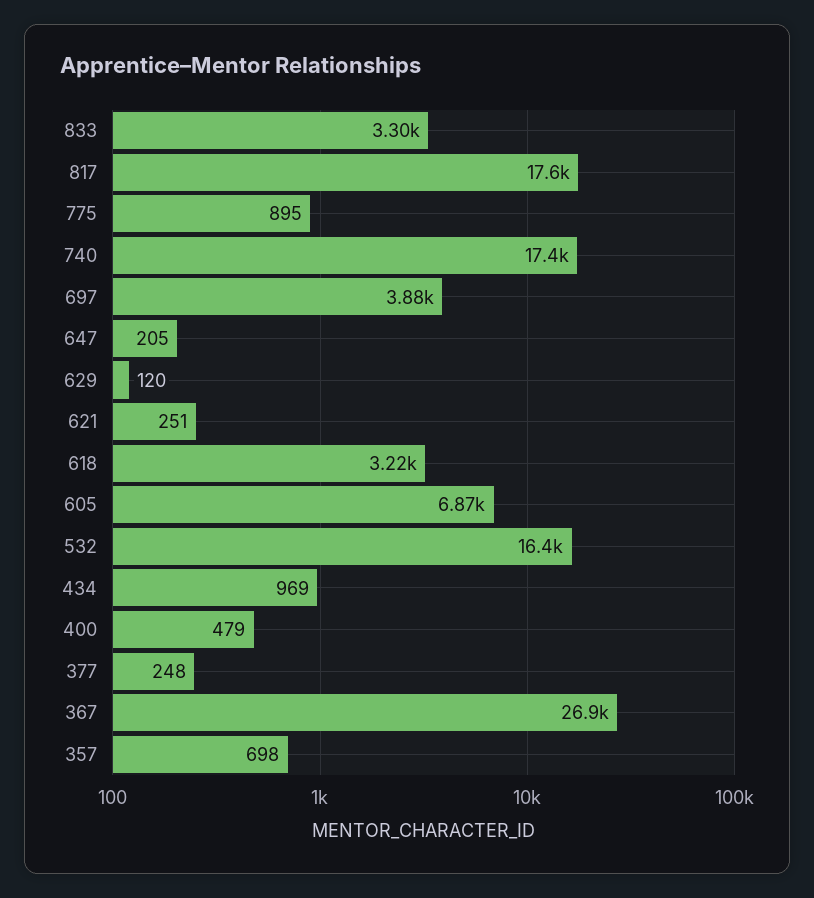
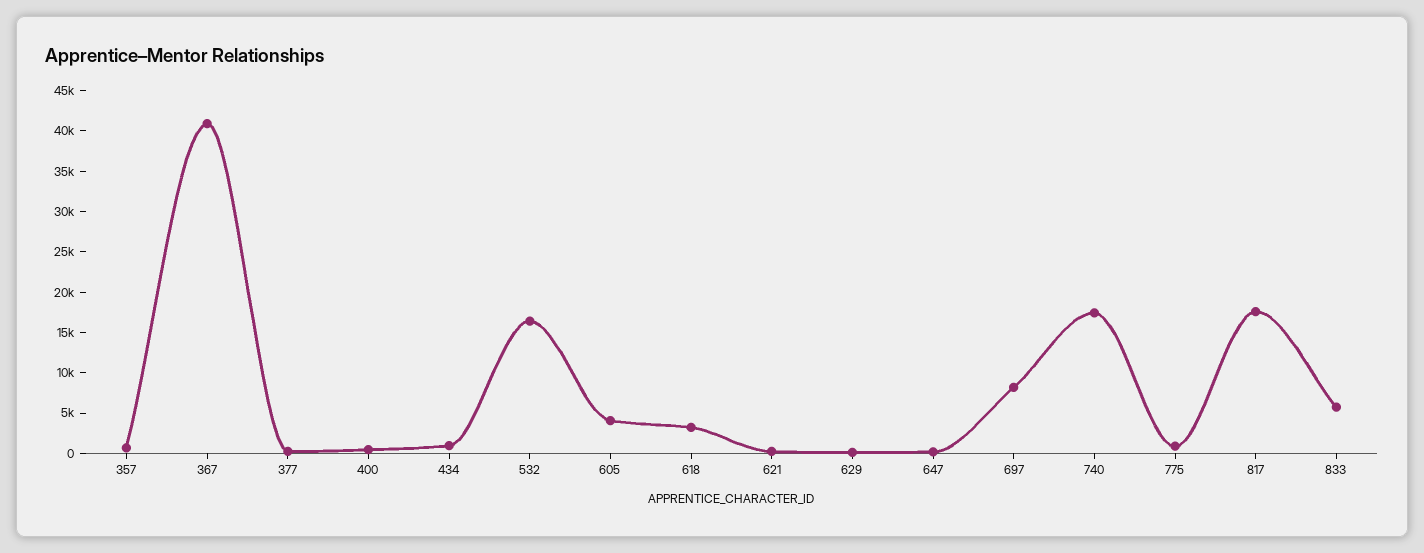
  {
-   "833": 3300,
+   "833": 6000,
    "817": 17600,
    "775": 895,
    "740": 17400,
-   "697": 3880,
+   "697": 8000,
    "647": 205,
    "629": 120,
    "621": 251,
    "618": 3220,
-   "605": 6870,
+   "605": 4000,
    "532": 16400,
    "434": 969,
    "400": 479,
    "377": 248,
-   "367": 26900,
+   "367": 41000,
    "357": 698
  }

